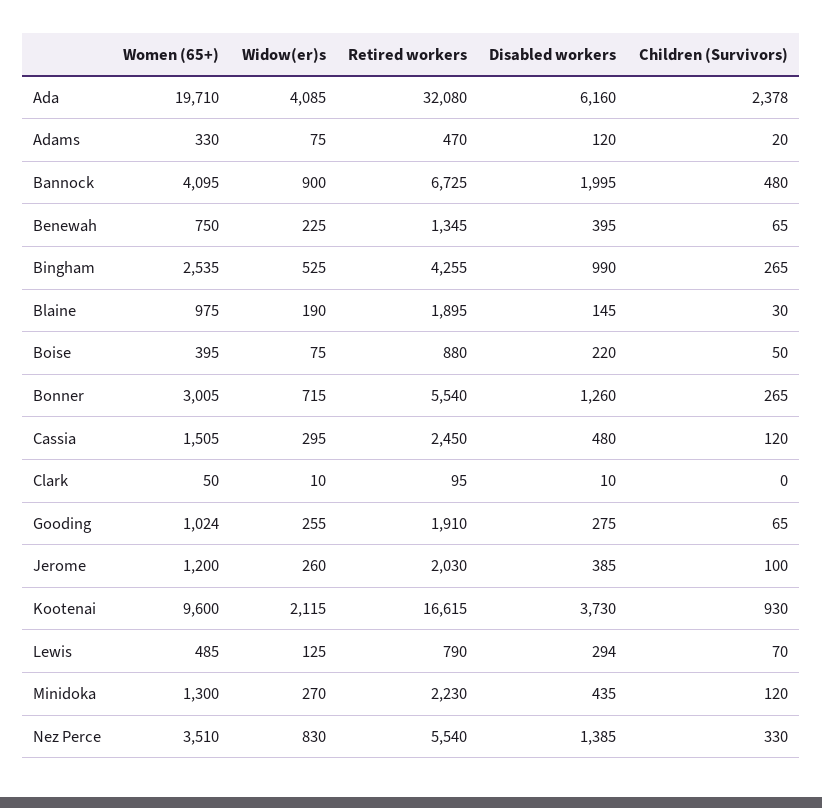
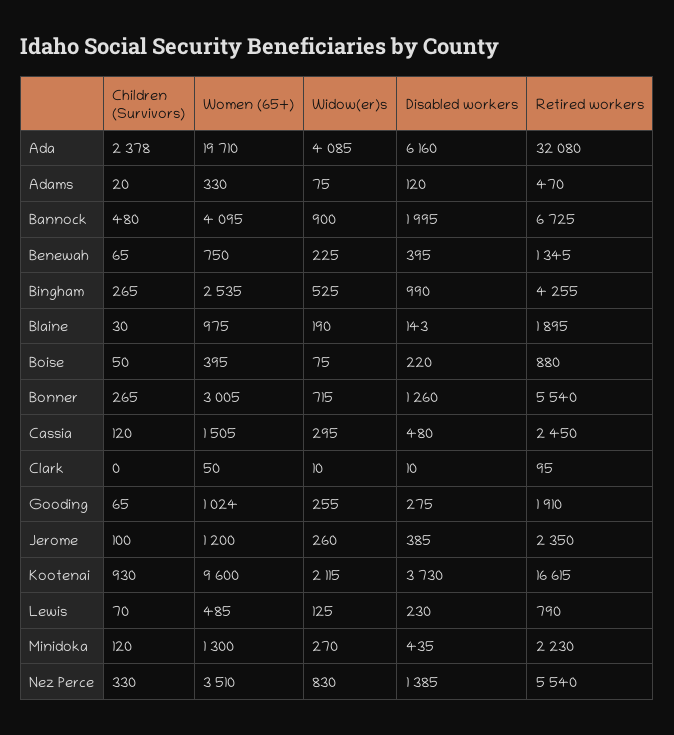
  {
    "Women (65+)": {
      "Ada": 19710,
      "Adams": 330,
      "Bannock": 4095,
      "Benewah": 750,
      "Bingham": 2535,
      "Blaine": 975,
      "Boise": 395,
      "Bonner": 3005,
      "Cassia": 1505,
      "Clark": 50,
      "Gooding": 1024,
      "Jerome": 1200,
      "Kootenai": 9600,
      "Lewis": 485,
      "Minidoka": 1300,
      "Nez Perce": 3510
    },
    "Widow(er)s": {
      "Ada": 4085,
      "Adams": 75,
      "Bannock": 900,
      "Benewah": 225,
      "Bingham": 525,
      "Blaine": 190,
      "Boise": 75,
      "Bonner": 715,
      "Cassia": 295,
      "Clark": 10,
      "Gooding": 255,
      "Jerome": 260,
      "Kootenai": 2115,
      "Lewis": 125,
      "Minidoka": 270,
      "Nez Perce": 830
    },
    "Retired workers": {
      "Ada": 32080,
      "Adams": 470,
      "Bannock": 6725,
      "Benewah": 1345,
      "Bingham": 4255,
      "Blaine": 1895,
      "Boise": 880,
      "Bonner": 5540,
      "Cassia": 2450,
      "Clark": 95,
      "Gooding": 1910,
-     "Jerome": 2030,
+     "Jerome": 2350,
      "Kootenai": 16615,
      "Lewis": 790,
      "Minidoka": 2230,
      "Nez Perce": 5540
    },
    "Disabled workers": {
      "Ada": 6160,
      "Adams": 120,
      "Bannock": 1995,
      "Benewah": 395,
      "Bingham": 990,
-     "Blaine": 145,
+     "Blaine": 143,
      "Boise": 220,
      "Bonner": 1260,
      "Cassia": 480,
      "Clark": 10,
      "Gooding": 275,
      "Jerome": 385,
      "Kootenai": 3730,
-     "Lewis": 294,
+     "Lewis": 230,
      "Minidoka": 435,
      "Nez Perce": 1385
    },
    "Children (Survivors)": {
      "Ada": 2378,
      "Adams": 20,
      "Bannock": 480,
      "Benewah": 65,
      "Bingham": 265,
      "Blaine": 30,
      "Boise": 50,
      "Bonner": 265,
      "Cassia": 120,
      "Clark": 0,
      "Gooding": 65,
      "Jerome": 100,
      "Kootenai": 930,
      "Lewis": 70,
      "Minidoka": 120,
      "Nez Perce": 330
    }
  }

